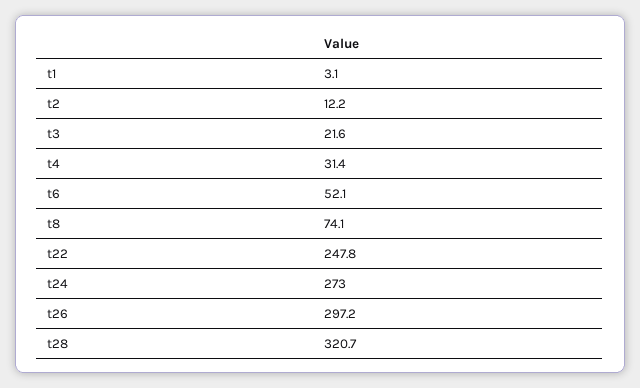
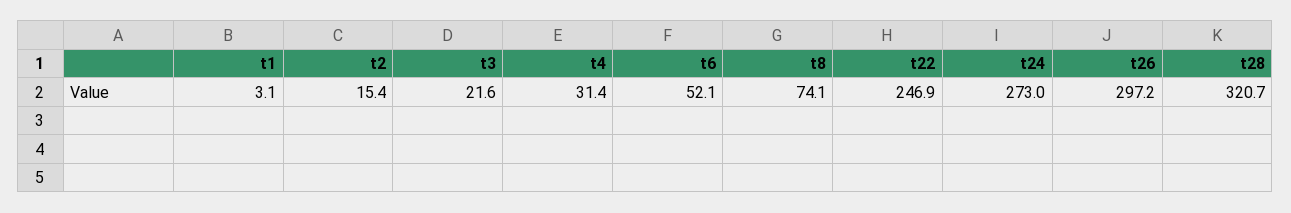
  {
    "t1": 3.1,
-   "t2": 12.2,
+   "t2": 15.4,
    "t3": 21.6,
    "t4": 31.4,
    "t6": 52.1,
    "t8": 74.1,
-   "t22": 247.8,
+   "t22": 246.9,
    "t24": 273,
    "t26": 297.2,
    "t28": 320.7
  }

